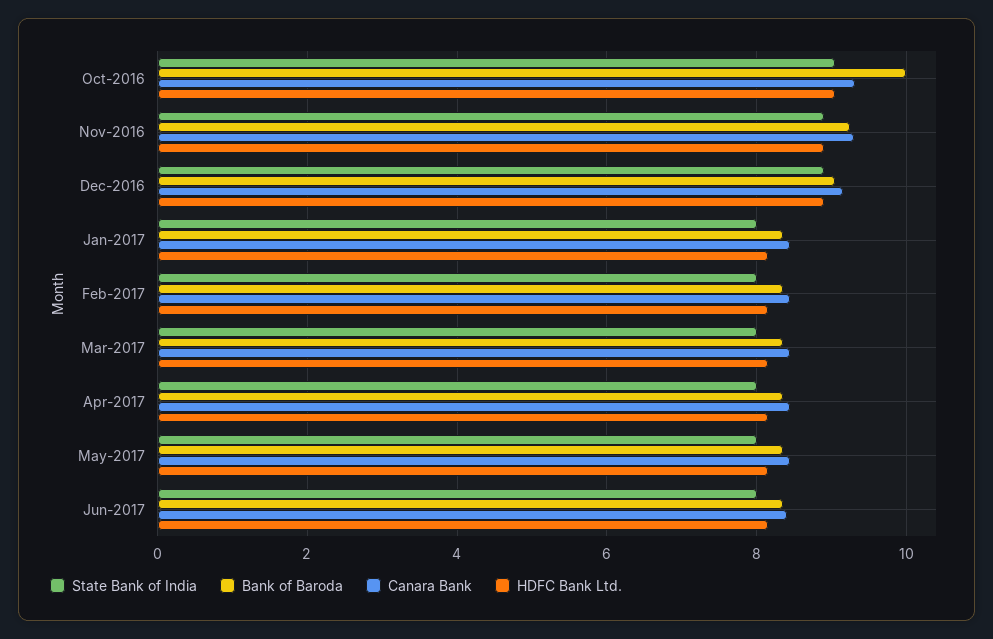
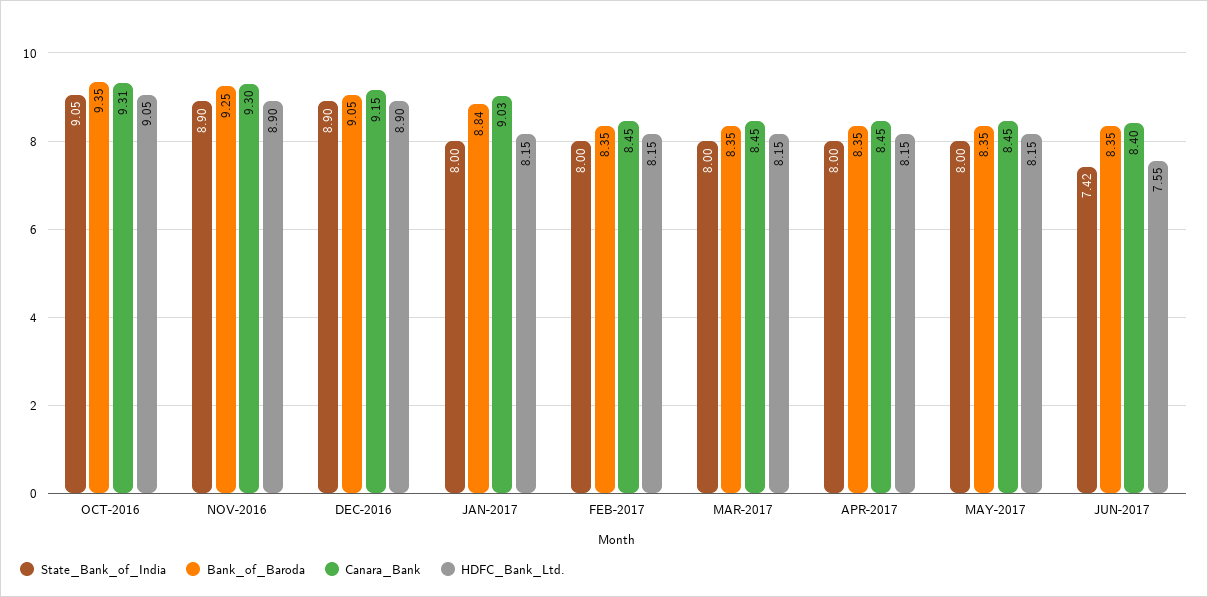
  {
    "State Bank of India": {
      "Oct-2016": 9.05,
      "Nov-2016": 8.9,
      "Dec-2016": 8.9,
      "Jan-2017": 8,
      "Feb-2017": 8,
      "Mar-2017": 8,
      "Apr-2017": 8,
      "May-2017": 8,
-     "Jun-2017": 8
+     "Jun-2017": 7.42
    },
    "Bank of Baroda": {
-     "Oct-2016": 10,
+     "Oct-2016": 9.35,
      "Nov-2016": 9.25,
      "Dec-2016": 9.05,
-     "Jan-2017": 8.4,
+     "Jan-2017": 8.84,
      "Feb-2017": 8.35,
      "Mar-2017": 8.35,
      "Apr-2017": 8.35,
      "May-2017": 8.35,
      "Jun-2017": 8.35
    },
    "Canara Bank": {
      "Oct-2016": 9.31,
      "Nov-2016": 9.3,
      "Dec-2016": 9.15,
-     "Jan-2017": 8.4,
+     "Jan-2017": 9.03,
      "Feb-2017": 8.45,
      "Mar-2017": 8.45,
      "Apr-2017": 8.45,
      "May-2017": 8.45,
      "Jun-2017": 8.4
    },
    "HDFC Bank Ltd.": {
      "Oct-2016": 9.05,
      "Nov-2016": 8.9,
      "Dec-2016": 8.9,
      "Jan-2017": 8.15,
      "Feb-2017": 8.15,
      "Mar-2017": 8.15,
      "Apr-2017": 8.15,
      "May-2017": 8.15,
-     "Jun-2017": 8.2
+     "Jun-2017": 7.55
    }
  }

